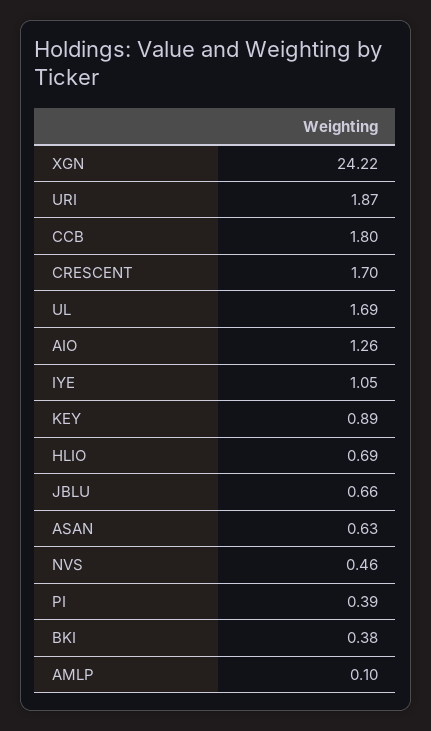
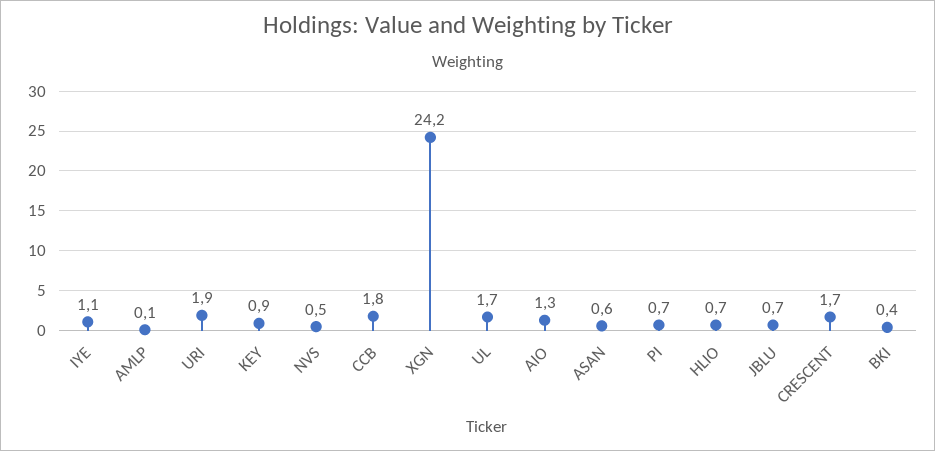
  {
    "XGN": 24.22,
    "URI": 1.87,
    "CCB": 1.8,
    "CRESCENT": 1.7,
    "UL": 1.69,
    "AIO": 1.26,
    "IYE": 1.05,
    "KEY": 0.89,
    "HLIO": 0.69,
    "JBLU": 0.66,
    "ASAN": 0.63,
    "NVS": 0.46,
-   "PI": 0.39,
+   "PI": 0.7,
    "BKI": 0.38,
    "AMLP": 0.1
  }

